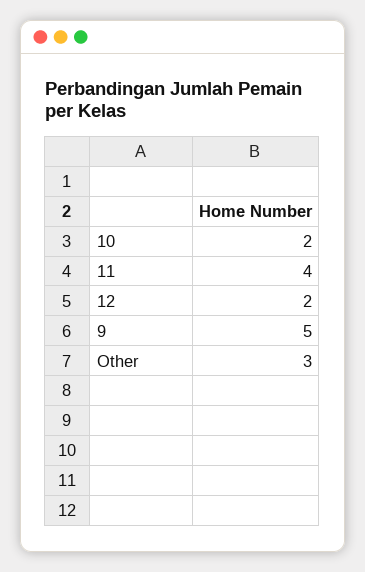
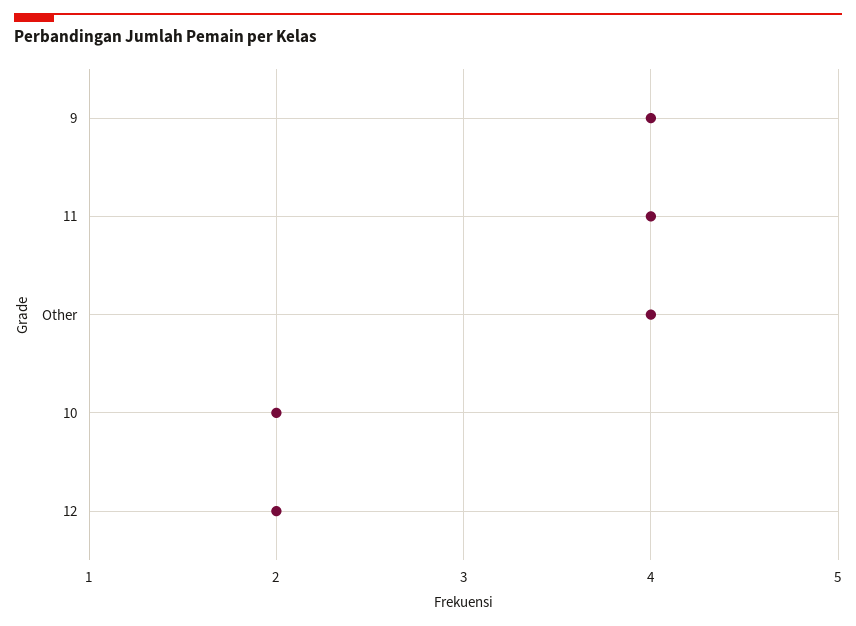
  {
    "10": 2,
    "11": 4,
    "12": 2,
-   "9": 5,
+   "9": 4,
-   "Other": 3
+   "Other": 4
  }

